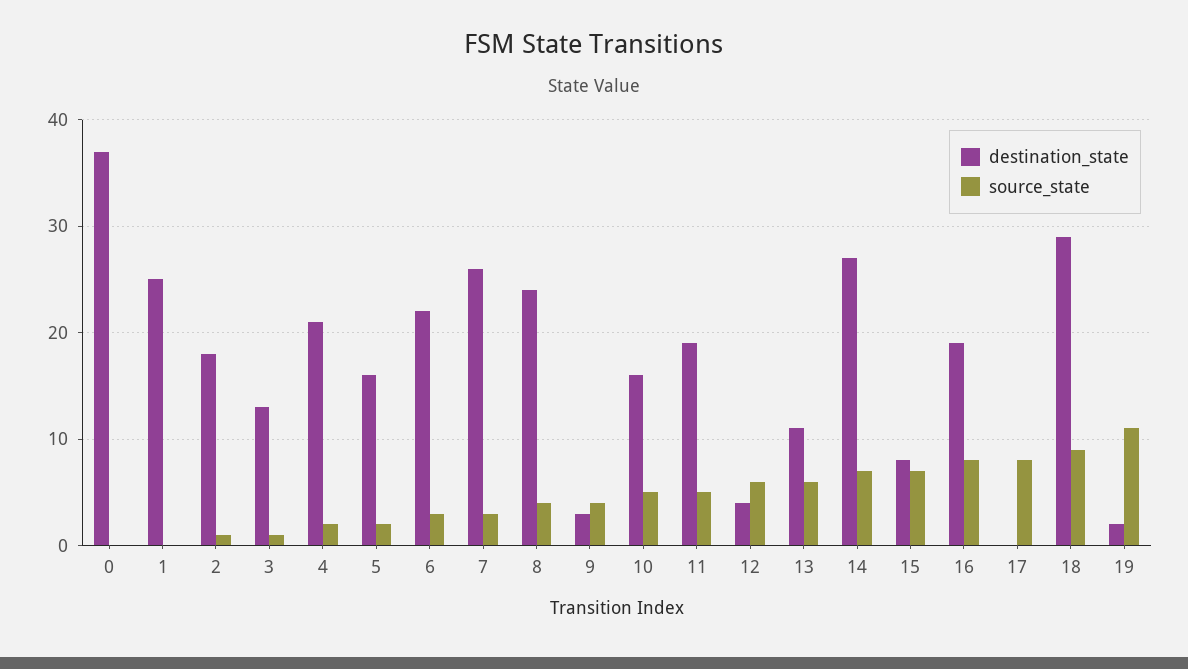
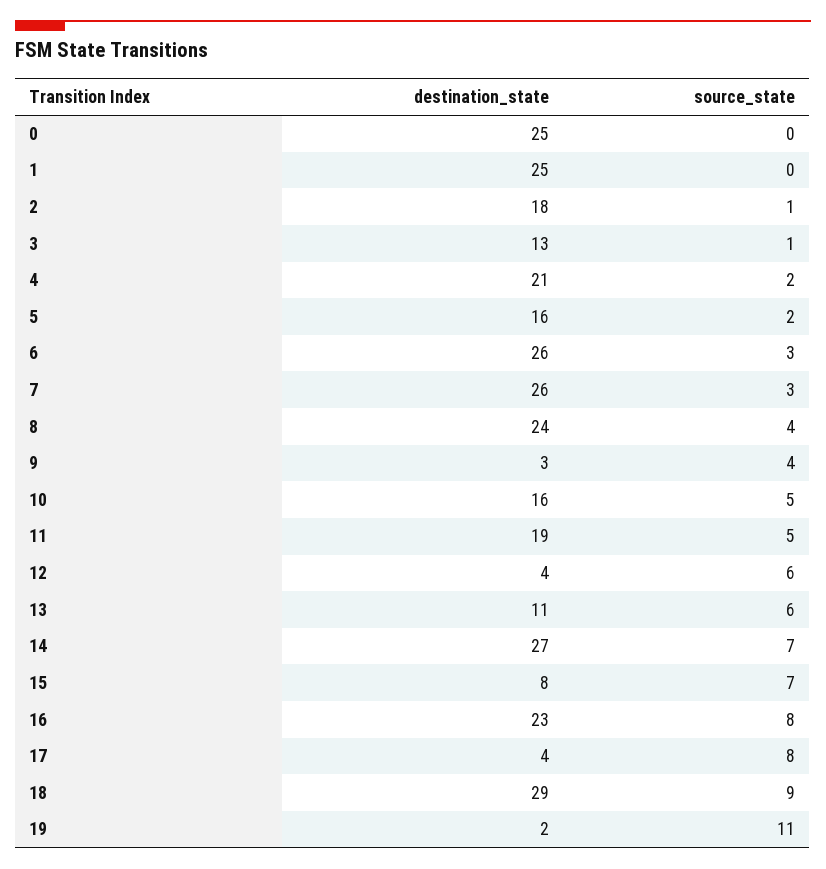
  {
    "destination_state": {
-     "0": 37,
+     "0": 25,
      "1": 25,
      "2": 18,
      "3": 13,
      "4": 21,
      "5": 16,
-     "6": 22,
+     "6": 26,
      "7": 26,
      "8": 24,
      "9": 3,
      "10": 16,
      "11": 19,
      "12": 4,
      "13": 11,
      "14": 27,
      "15": 8,
-     "16": 19,
+     "16": 23,
-     "17": 0,
+     "17": 4,
      "18": 29,
      "19": 2
    },
    "source_state": {
      "0": 0,
      "1": 0,
      "2": 1,
      "3": 1,
      "4": 2,
      "5": 2,
      "6": 3,
      "7": 3,
      "8": 4,
      "9": 4,
      "10": 5,
      "11": 5,
      "12": 6,
      "13": 6,
      "14": 7,
      "15": 7,
      "16": 8,
      "17": 8,
      "18": 9,
      "19": 11
    }
  }

